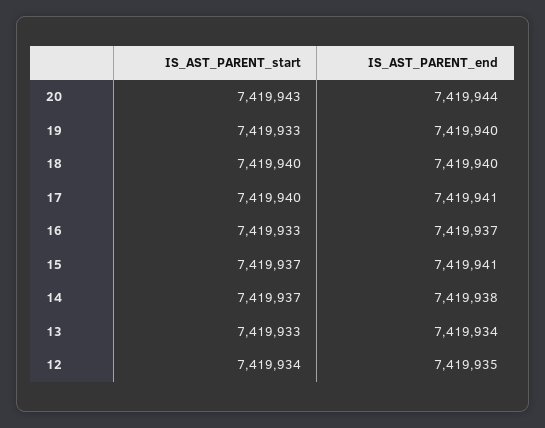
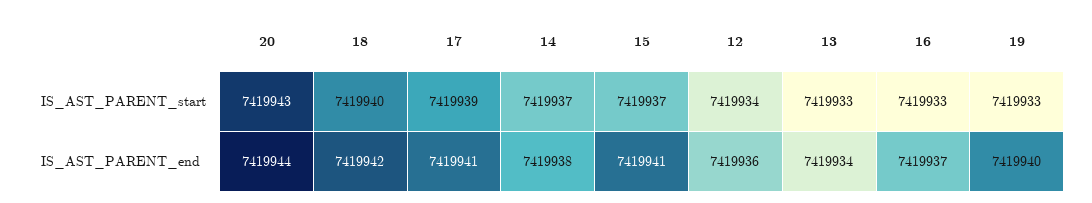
  {
    "IS_AST_PARENT_start": {
      "20": 7419943,
      "19": 7419933,
      "18": 7419940,
-     "17": 7419940,
+     "17": 7419939,
      "16": 7419933,
      "15": 7419937,
      "14": 7419937,
      "13": 7419933,
      "12": 7419934
    },
    "IS_AST_PARENT_end": {
      "20": 7419944,
      "19": 7419940,
-     "18": 7419940,
+     "18": 7419942,
      "17": 7419941,
      "16": 7419937,
      "15": 7419941,
      "14": 7419938,
      "13": 7419934,
-     "12": 7419935
+     "12": 7419936
    }
  }

